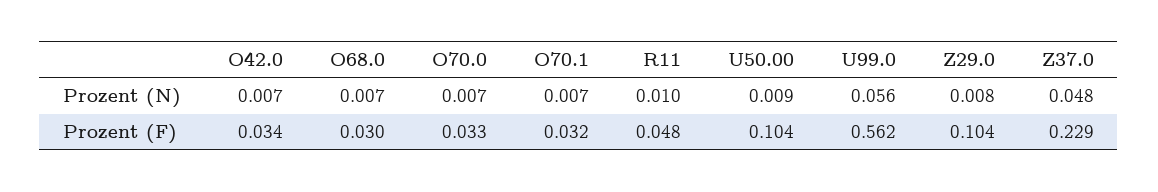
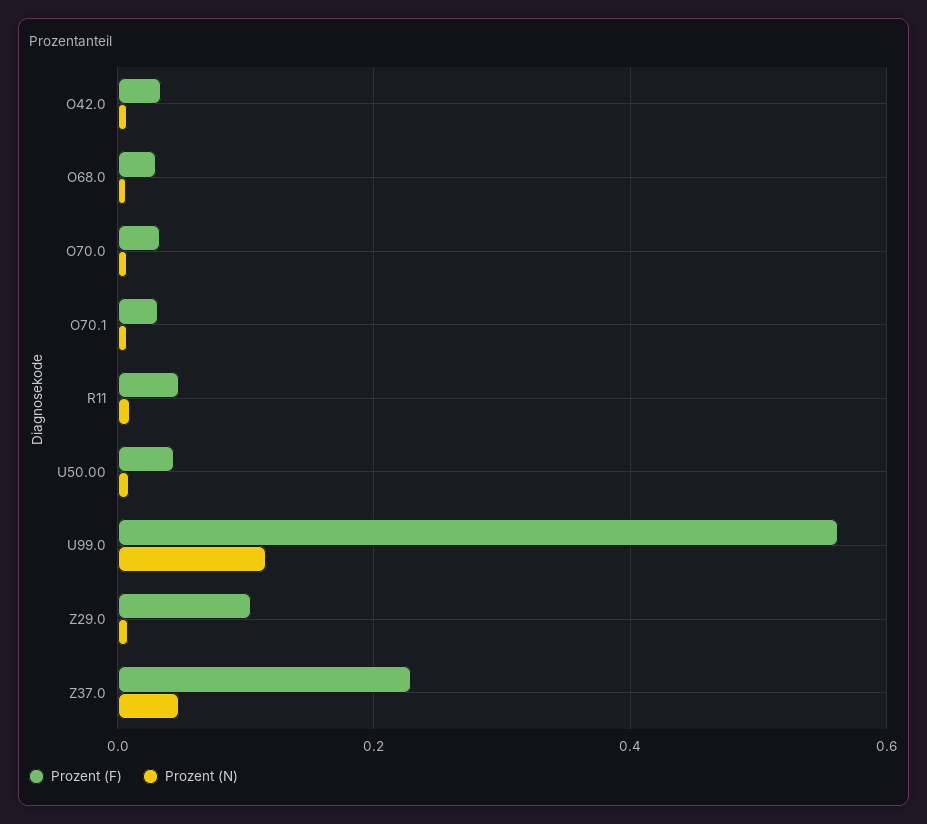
  {
    "Prozent (N)": {
      "O42.0": 0.007,
      "O68.0": 0.007,
      "O70.0": 0.007,
      "O70.1": 0.007,
      "R11": 0.01,
      "U50.00": 0.009,
-     "U99.0": 0.056,
+     "U99.0": 0.12,
      "Z29.0": 0.008,
      "Z37.0": 0.048
    },
    "Prozent (F)": {
      "O42.0": 0.034,
      "O68.0": 0.03,
      "O70.0": 0.033,
      "O70.1": 0.032,
      "R11": 0.048,
-     "U50.00": 0.104,
+     "U50.00": 0.04,
      "U99.0": 0.562,
      "Z29.0": 0.104,
      "Z37.0": 0.229
    }
  }

